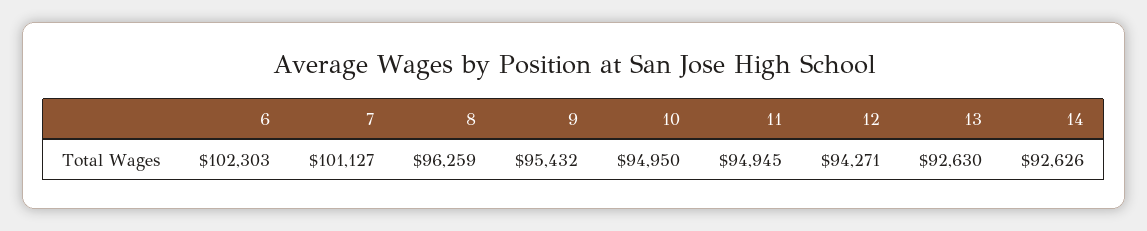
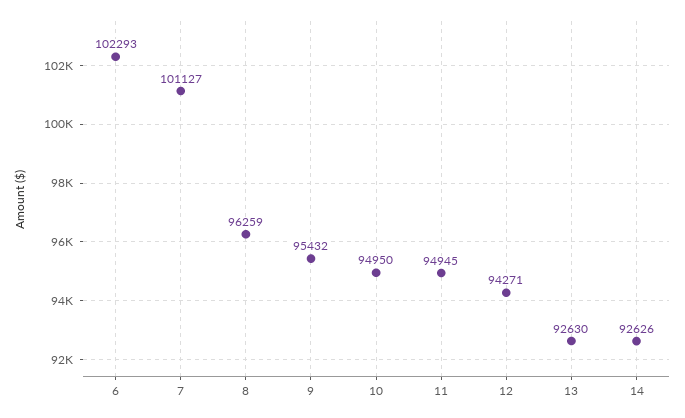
  {
-   "6": 102303,
+   "6": 102293,
    "7": 101127,
    "8": 96259,
    "9": 95432,
    "10": 94950,
    "11": 94945,
    "12": 94271,
    "13": 92630,
    "14": 92626
  }

